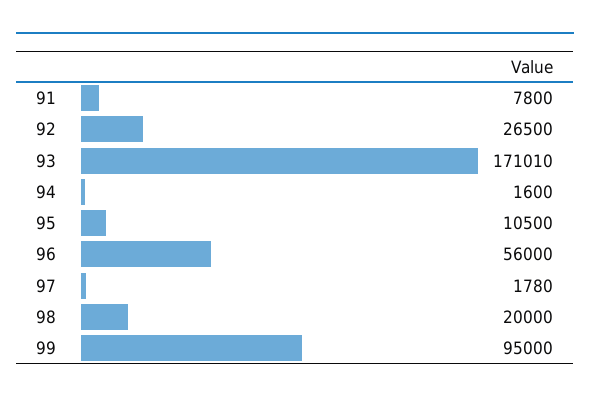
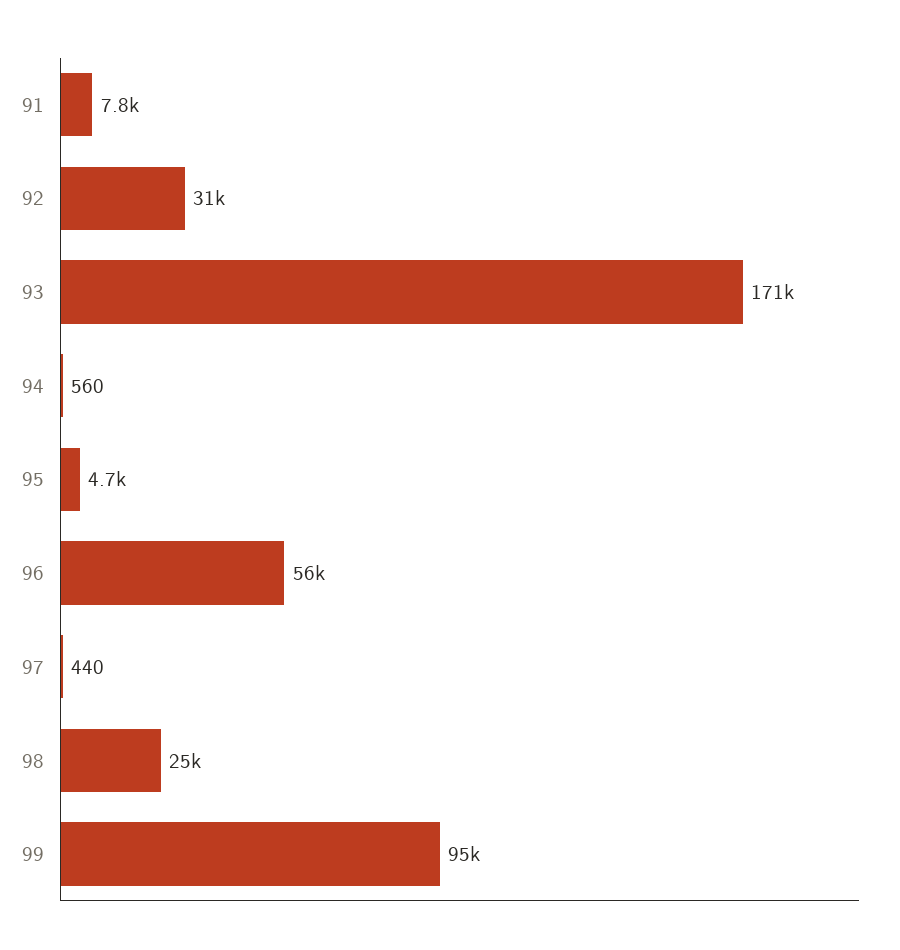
  {
    "91": 7800,
-   "92": 26500,
+   "92": 31000,
    "93": 171010,
-   "94": 1600,
+   "94": 560,
-   "95": 10500,
+   "95": 4700,
    "96": 56000,
-   "97": 1780,
+   "97": 440,
-   "98": 20000,
+   "98": 25000,
    "99": 95000
  }

